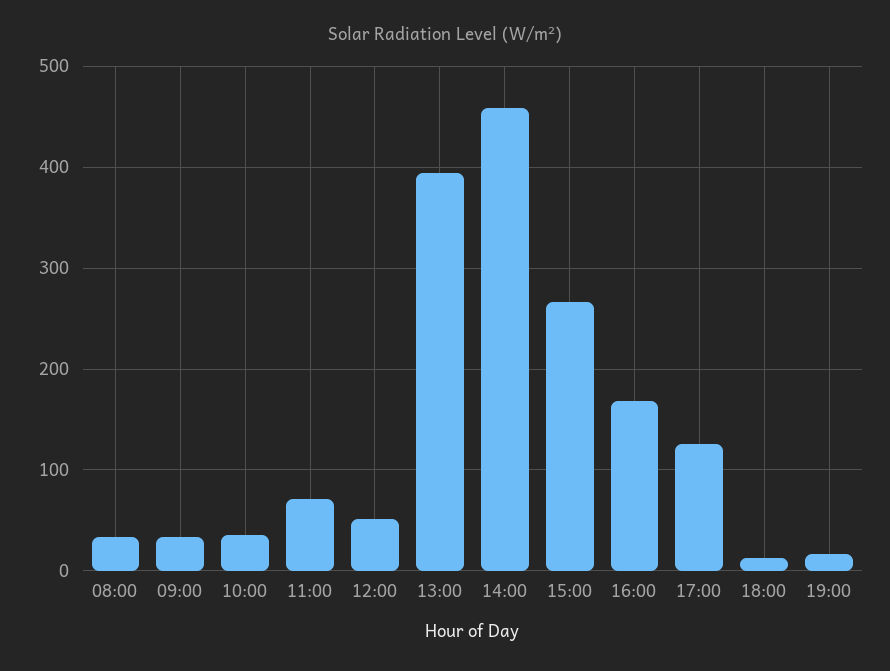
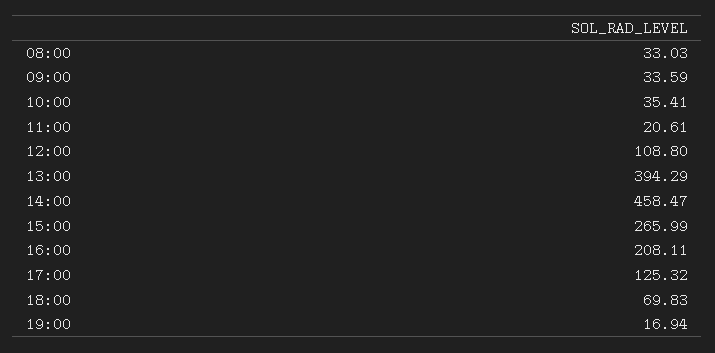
  {
    "08:00": 33.03,
    "09:00": 33.59,
    "10:00": 35.41,
-   "11:00": 70,
+   "11:00": 20.61,
-   "12:00": 50,
+   "12:00": 108.8,
    "13:00": 394.29,
    "14:00": 458.47,
    "15:00": 265.99,
-   "16:00": 170,
+   "16:00": 208.11,
    "17:00": 125.32,
-   "18:00": 10,
+   "18:00": 69.83,
    "19:00": 16.94
  }

